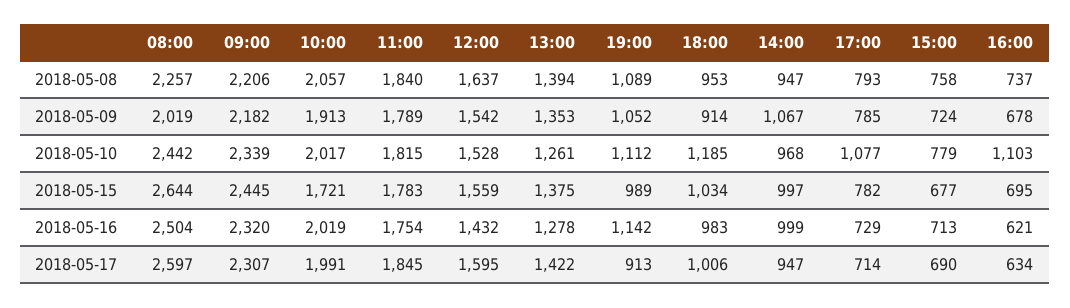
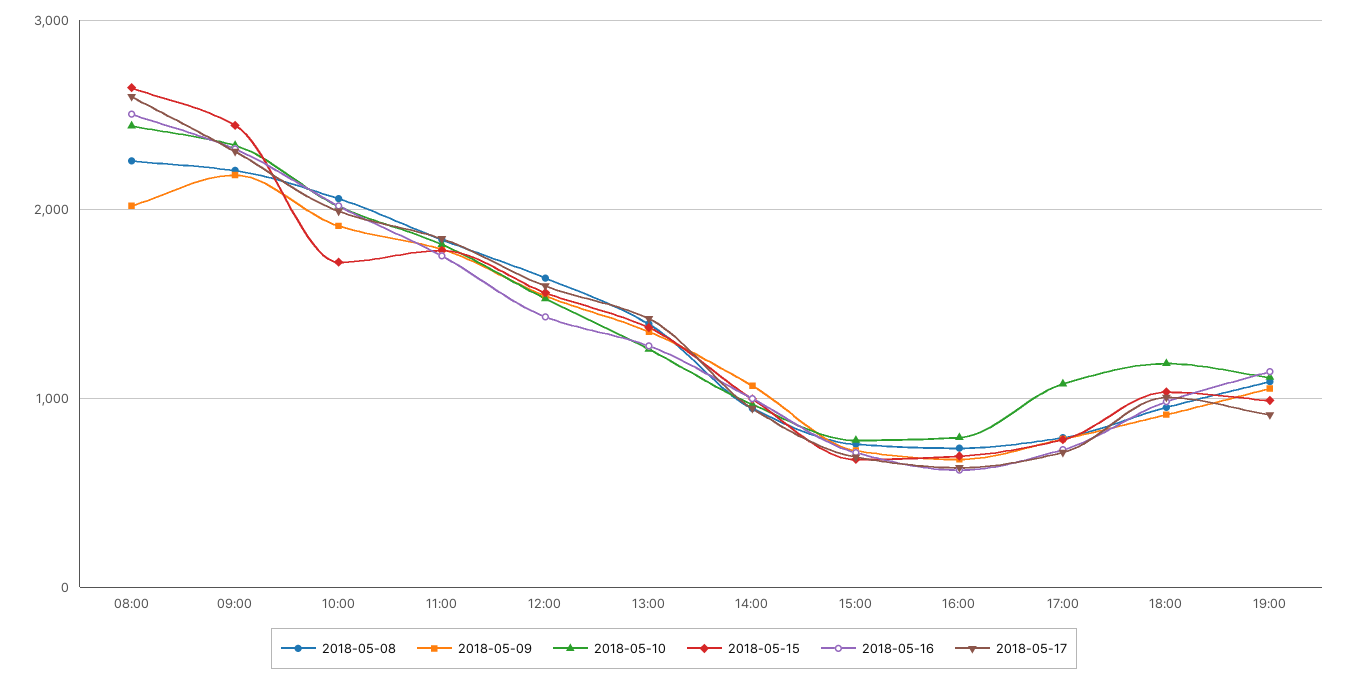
  {
    "2018-05-08": {
      "08:00": 2257,
      "09:00": 2206,
      "10:00": 2057,
      "11:00": 1840,
      "12:00": 1637,
      "13:00": 1394,
      "19:00": 1089,
      "18:00": 953,
      "14:00": 947,
      "17:00": 793,
      "15:00": 758,
      "16:00": 737
    },
    "2018-05-09": {
      "08:00": 2019,
      "09:00": 2182,
      "10:00": 1913,
      "11:00": 1789,
      "12:00": 1542,
      "13:00": 1353,
      "19:00": 1052,
      "18:00": 914,
      "14:00": 1067,
      "17:00": 785,
      "15:00": 724,
      "16:00": 678
    },
    "2018-05-10": {
      "08:00": 2442,
      "09:00": 2339,
      "10:00": 2017,
      "11:00": 1815,
      "12:00": 1528,
      "13:00": 1261,
      "19:00": 1112,
      "18:00": 1185,
      "14:00": 968,
      "17:00": 1077,
      "15:00": 779,
-     "16:00": 1103
+     "16:00": 800
    },
    "2018-05-15": {
      "08:00": 2644,
      "09:00": 2445,
      "10:00": 1721,
      "11:00": 1783,
      "12:00": 1559,
      "13:00": 1375,
      "19:00": 989,
      "18:00": 1034,
      "14:00": 997,
      "17:00": 782,
      "15:00": 677,
      "16:00": 695
    },
    "2018-05-16": {
      "08:00": 2504,
      "09:00": 2320,
      "10:00": 2019,
      "11:00": 1754,
      "12:00": 1432,
      "13:00": 1278,
      "19:00": 1142,
      "18:00": 983,
      "14:00": 999,
      "17:00": 729,
      "15:00": 713,
      "16:00": 621
    },
    "2018-05-17": {
      "08:00": 2597,
      "09:00": 2307,
      "10:00": 1991,
      "11:00": 1845,
      "12:00": 1595,
      "13:00": 1422,
      "19:00": 913,
      "18:00": 1006,
      "14:00": 947,
      "17:00": 714,
      "15:00": 690,
      "16:00": 634
    }
  }

